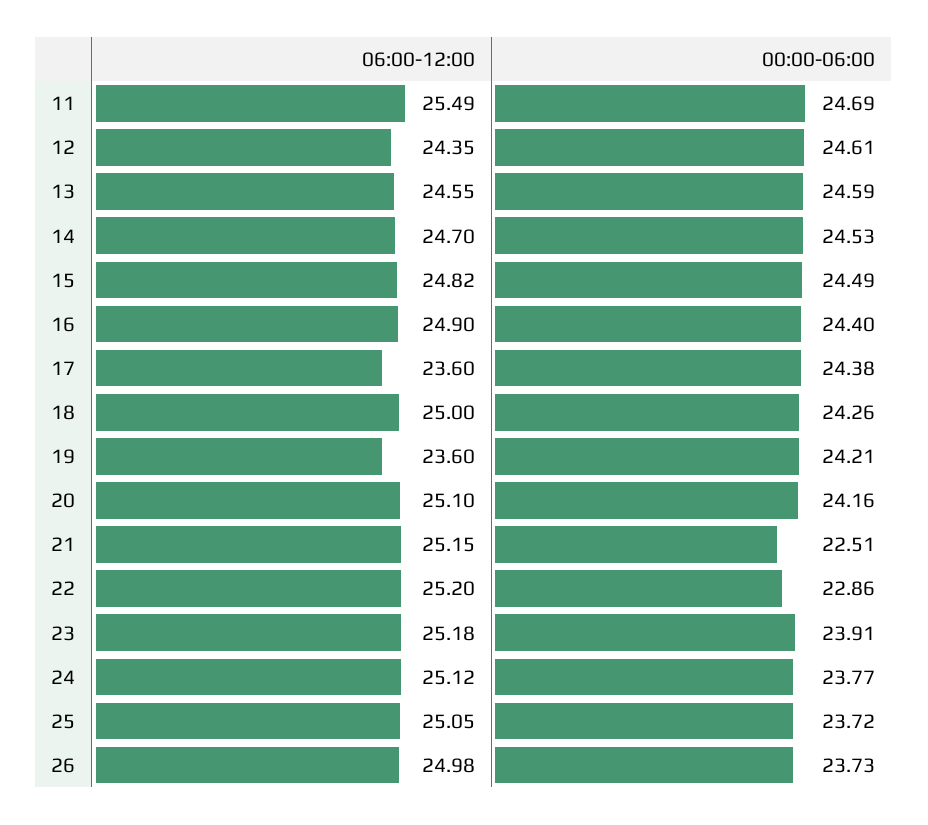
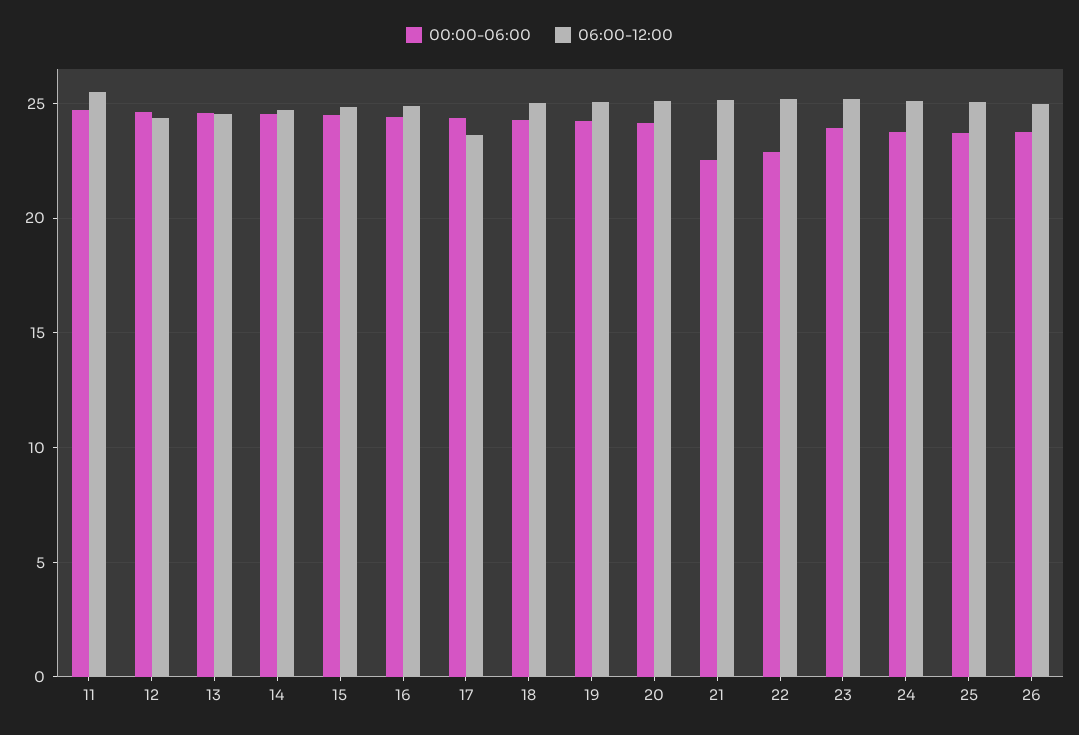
  {
    "06:00-12:00": {
      "11": 25.49,
      "12": 24.35,
      "13": 24.55,
      "14": 24.7,
      "15": 24.82,
      "16": 24.9,
      "17": 23.6,
      "18": 25,
-     "19": 23.6,
+     "19": 25,
      "20": 25.1,
      "21": 25.15,
      "22": 25.2,
      "23": 25.18,
      "24": 25.12,
      "25": 25.05,
      "26": 24.98
    },
    "00:00-06:00": {
      "11": 24.69,
      "12": 24.61,
      "13": 24.59,
      "14": 24.53,
      "15": 24.49,
      "16": 24.4,
      "17": 24.38,
      "18": 24.26,
      "19": 24.21,
      "20": 24.16,
      "21": 22.51,
      "22": 22.86,
      "23": 23.91,
      "24": 23.77,
      "25": 23.72,
      "26": 23.73
    }
  }

